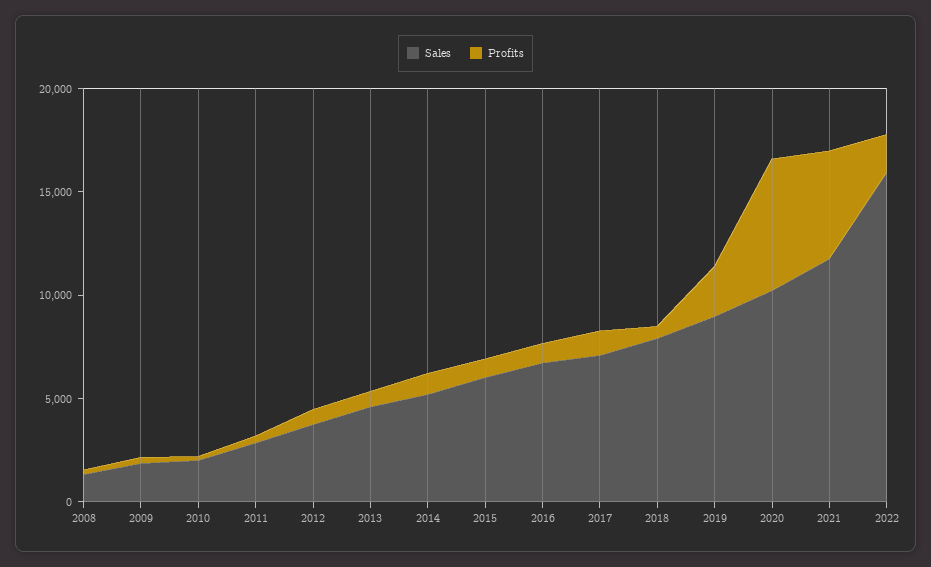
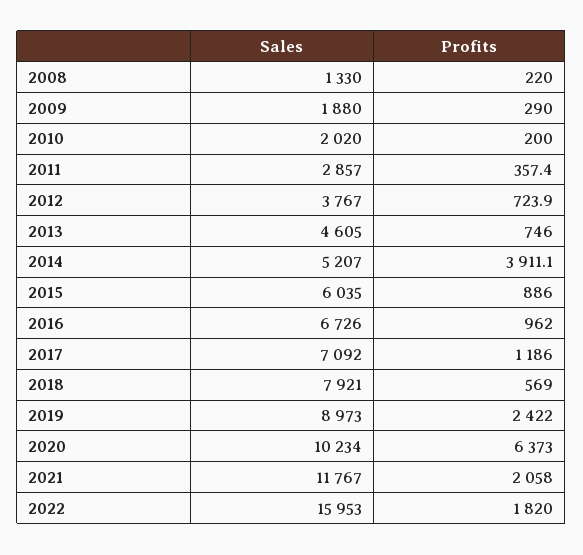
  {
    "Sales": {
      "2008": 1330,
      "2009": 1880,
      "2010": 2020,
      "2011": 2857,
      "2012": 3767,
      "2013": 4605,
      "2014": 5207,
      "2015": 6035,
      "2016": 6726,
      "2017": 7092,
      "2018": 7921,
      "2019": 8973,
      "2020": 10234,
      "2021": 11767,
      "2022": 15953
    },
    "Profits": {
      "2008": 220,
      "2009": 290,
      "2010": 200,
      "2011": 357.4,
      "2012": 723.9,
      "2013": 746,
-     "2014": 1000,
+     "2014": 3911.1,
      "2015": 886,
      "2016": 962,
      "2017": 1186,
      "2018": 569,
      "2019": 2422,
      "2020": 6373,
-     "2021": 5000,
+     "2021": 2058,
      "2022": 1820
    }
  }

